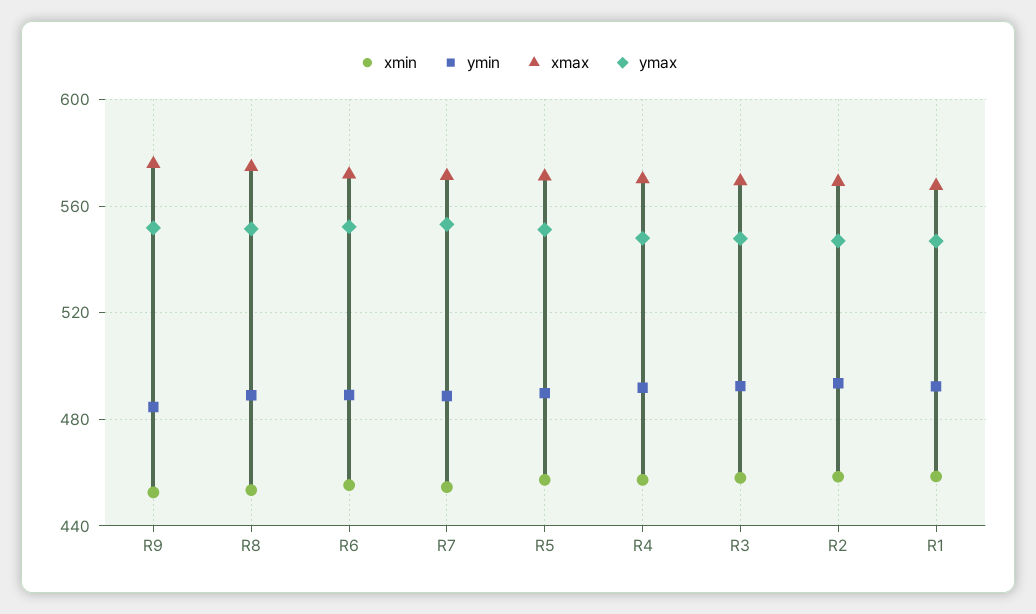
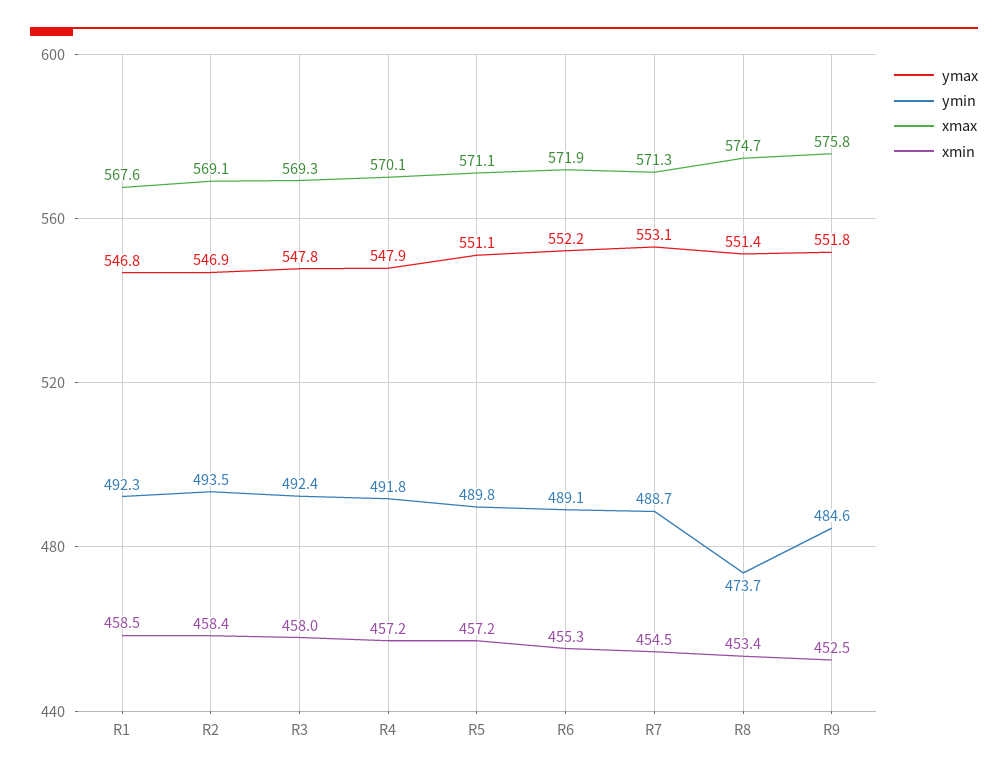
  {
    "xmin": {
      "R9": 452.5,
      "R8": 453.4,
      "R6": 455.3,
      "R7": 454.5,
      "R5": 457.2,
      "R4": 457.2,
      "R3": 458,
      "R2": 458.4,
      "R1": 458.5
    },
    "ymin": {
      "R9": 484.6,
-     "R8": 490,
+     "R8": 473.7,
      "R6": 489.1,
      "R7": 488.7,
      "R5": 489.8,
      "R4": 491.8,
      "R3": 492.4,
      "R2": 493.5,
      "R1": 492.3
    },
    "xmax": {
      "R9": 575.8,
      "R8": 574.7,
      "R6": 571.9,
      "R7": 571.3,
      "R5": 571.1,
      "R4": 570.1,
      "R3": 569.3,
      "R2": 569.1,
      "R1": 567.6
    },
    "ymax": {
      "R9": 551.8,
      "R8": 551.4,
      "R6": 552.2,
      "R7": 553.1,
      "R5": 551.1,
      "R4": 547.9,
      "R3": 547.8,
      "R2": 546.9,
      "R1": 546.8
    }
  }

